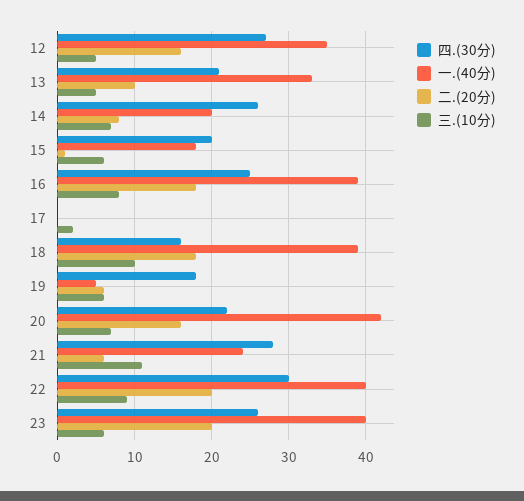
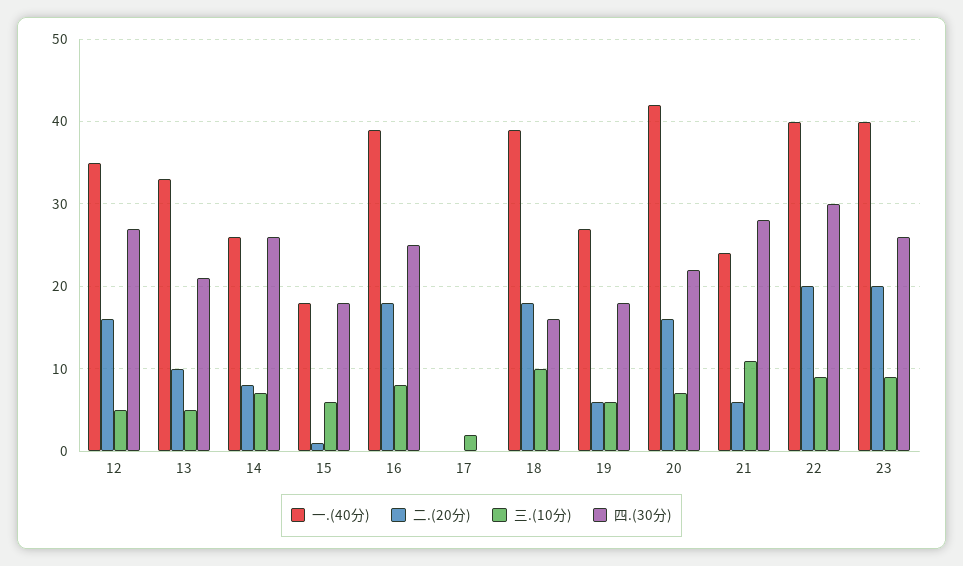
  {
    "四.(30分)": {
      "12": 27,
      "13": 21,
      "14": 26,
-     "15": 20,
+     "15": 18,
      "16": 25,
      "17": 0,
      "18": 16,
      "19": 18,
      "20": 22,
      "21": 28,
      "22": 30,
      "23": 26
    },
    "一.(40分)": {
      "12": 35,
      "13": 33,
-     "14": 20,
+     "14": 26,
      "15": 18,
      "16": 39,
      "17": 0,
      "18": 39,
-     "19": 5,
+     "19": 27,
      "20": 42,
      "21": 24,
      "22": 40,
      "23": 40
    },
    "二.(20分)": {
      "12": 16,
      "13": 10,
      "14": 8,
      "15": 1,
      "16": 18,
      "17": 0,
      "18": 18,
      "19": 6,
      "20": 16,
      "21": 6,
      "22": 20,
      "23": 20
    },
    "三.(10分)": {
      "12": 5,
      "13": 5,
      "14": 7,
      "15": 6,
      "16": 8,
      "17": 2,
      "18": 10,
      "19": 6,
      "20": 7,
      "21": 11,
      "22": 9,
-     "23": 6
+     "23": 9
    }
  }

